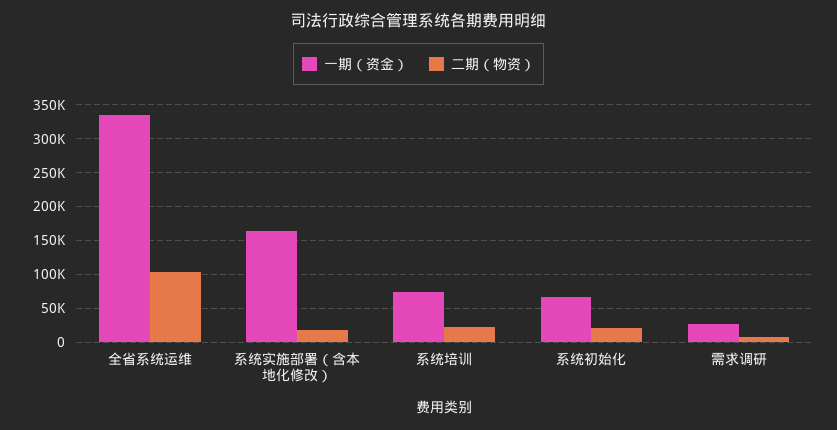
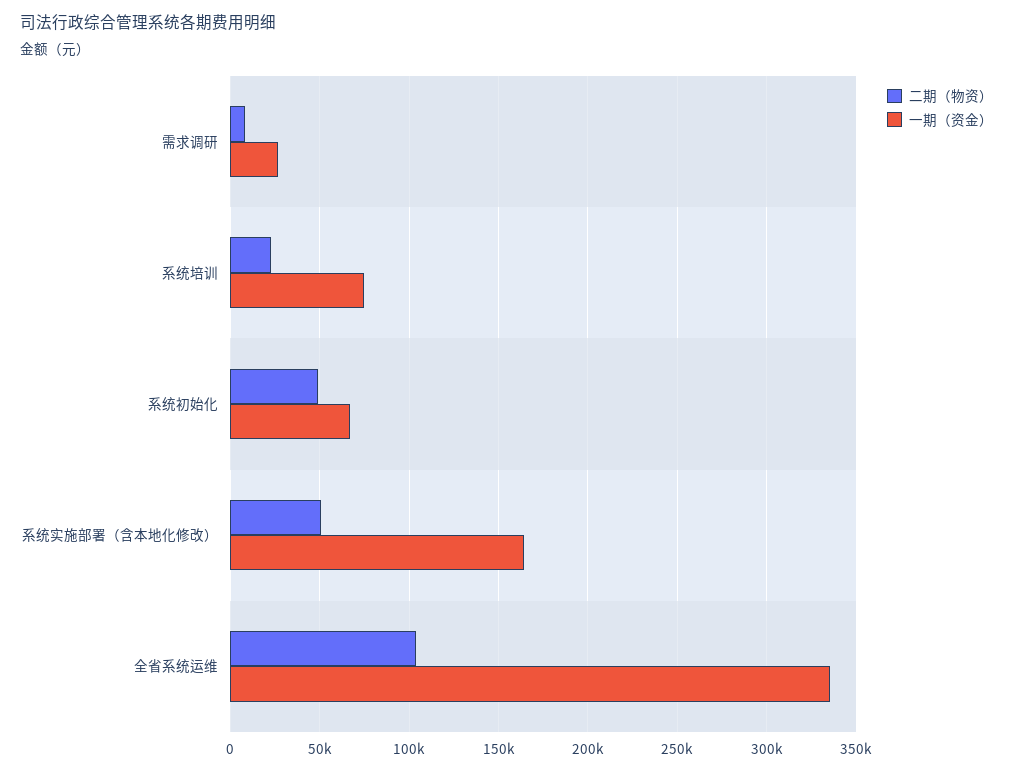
  {
    "一期（资金）": {
      "全省系统运维": 335000,
      "系统实施部署（含本地化修改）": 165000,
      "系统培训": 75000,
      "系统初始化": 65000,
      "需求调研": 25000
    },
    "二期（物资）": {
      "全省系统运维": 105000,
-     "系统实施部署（含本地化修改）": 20000,
+     "系统实施部署（含本地化修改）": 50000,
      "系统培训": 25000,
-     "系统初始化": 20000,
+     "系统初始化": 50000,
      "需求调研": 10000
    }
  }

